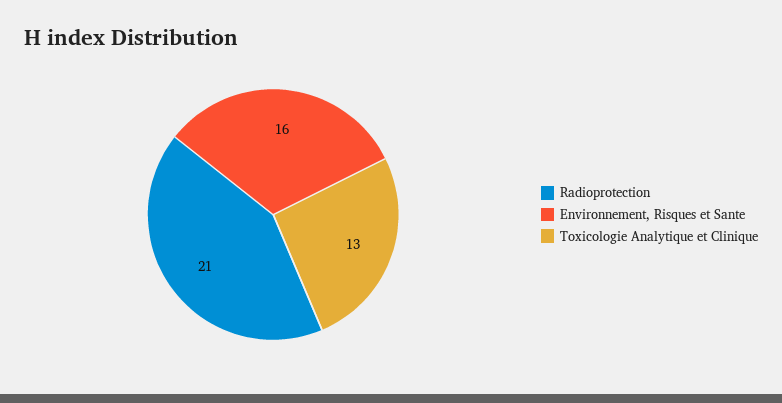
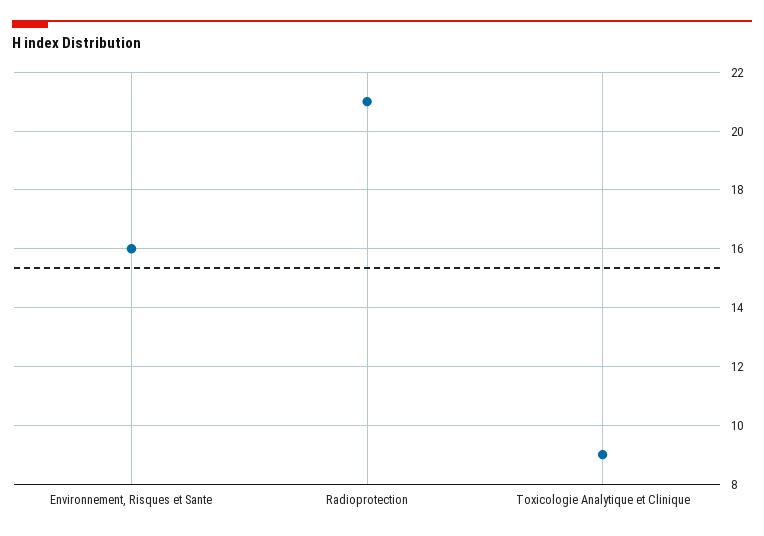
  {
    "Radioprotection": 21,
    "Environnement, Risques et Sante": 16,
-   "Toxicologie Analytique et Clinique": 13
+   "Toxicologie Analytique et Clinique": 9
  }

